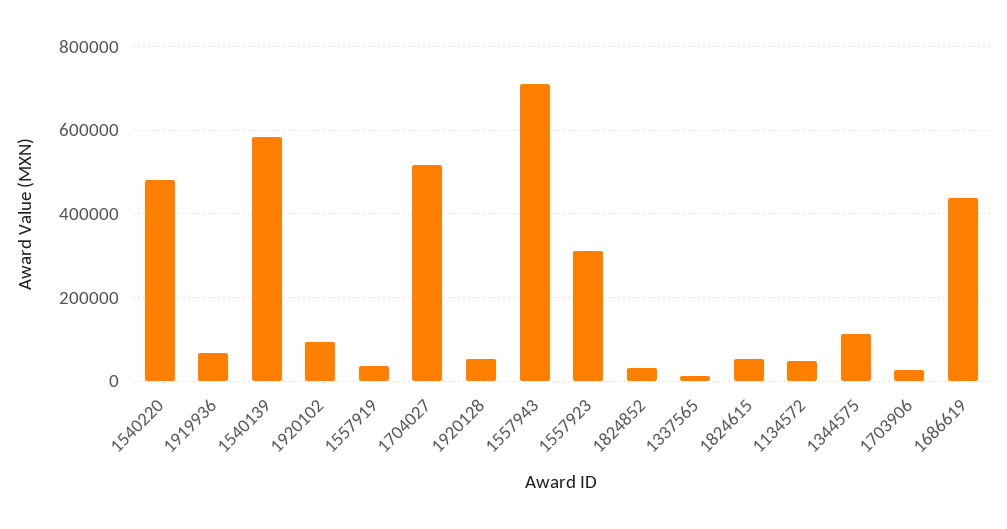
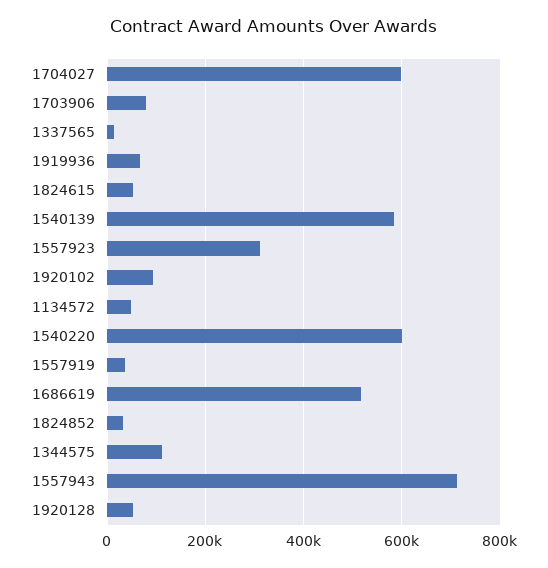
  {
-   "1540220": 480000,
+   "1540220": 600000,
    "1919936": 60000,
    "1540139": 580000,
    "1920102": 100000,
    "1557919": 40000,
-   "1704027": 520000,
+   "1704027": 600000,
    "1920128": 60000,
    "1557943": 720000,
    "1557923": 320000,
    "1824852": 40000,
    "1337565": 20000,
    "1824615": 60000,
    "1134572": 40000,
    "1344575": 120000,
-   "1703906": 20000,
+   "1703906": 80000,
-   "1686619": 440000
+   "1686619": 520000
  }

